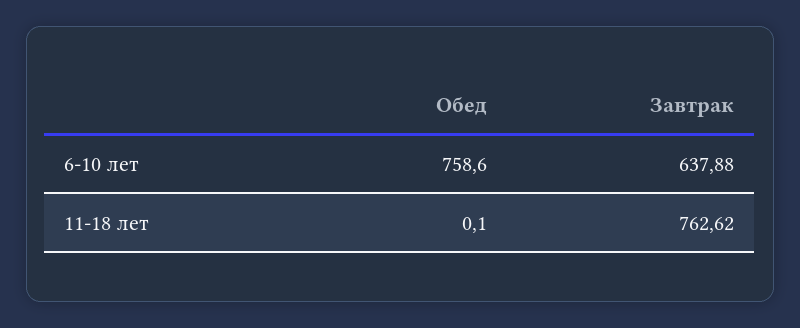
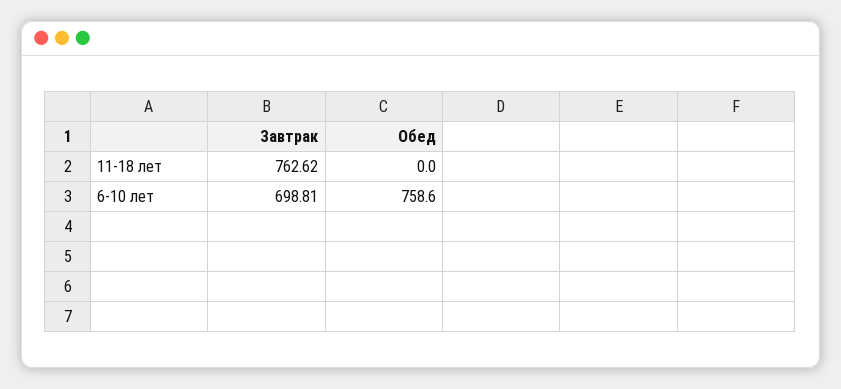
  {
    "Обед": {
      "6-10 лет": 758.6,
-     "11-18 лет": 0.1
+     "11-18 лет": 0
    },
    "Завтрак": {
-     "6-10 лет": 637.88,
+     "6-10 лет": 698.81,
      "11-18 лет": 762.62
    }
  }

